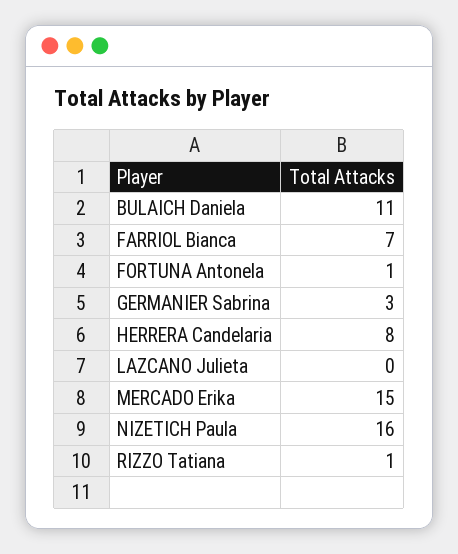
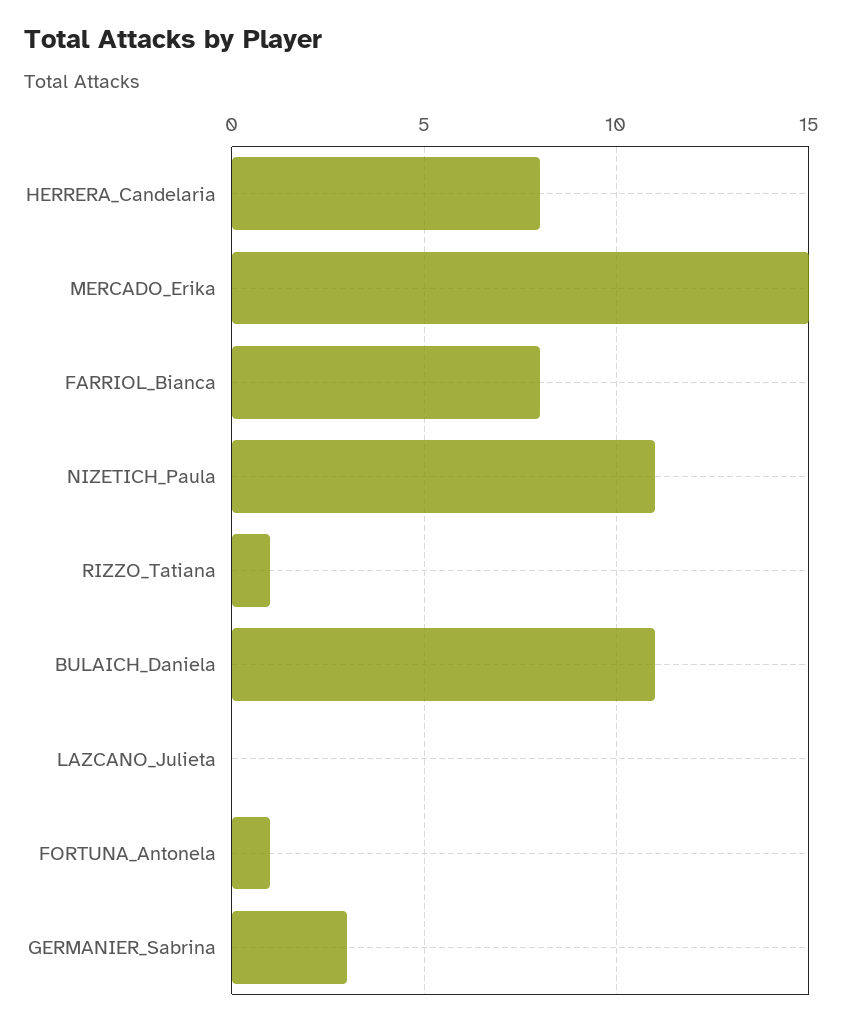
  {
    "BULAICH Daniela": 11,
-   "FARRIOL Bianca": 7,
+   "FARRIOL Bianca": 8,
    "FORTUNA Antonela": 1,
    "GERMANIER Sabrina": 3,
    "HERRERA Candelaria": 8,
    "LAZCANO Julieta": 0,
    "MERCADO Erika": 15,
-   "NIZETICH Paula": 16,
+   "NIZETICH Paula": 11,
    "RIZZO Tatiana": 1
  }

